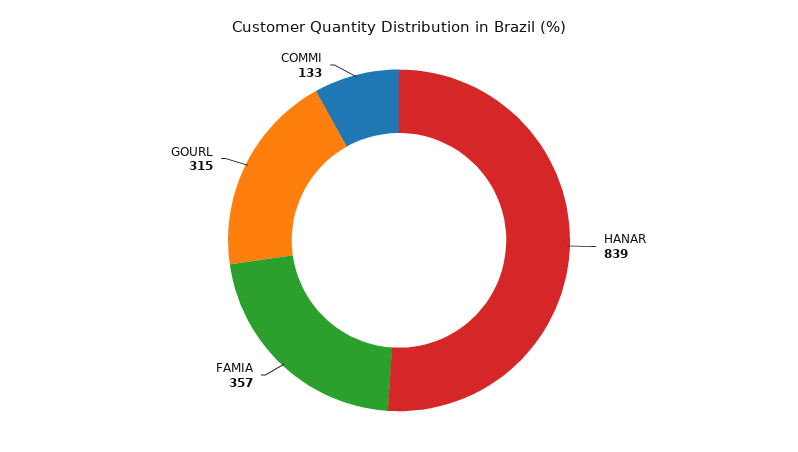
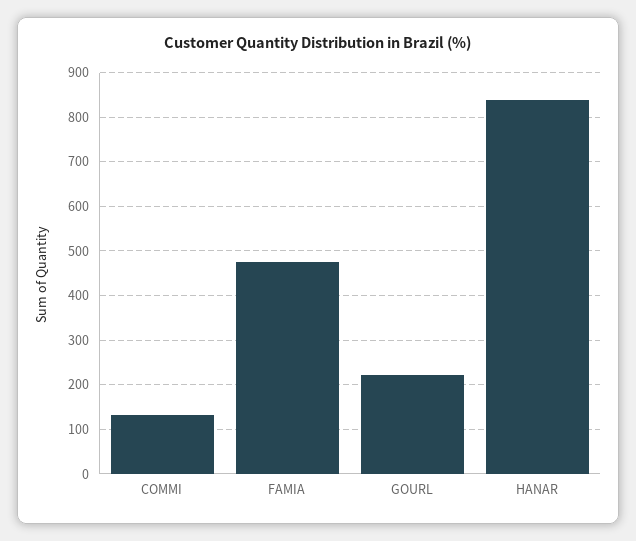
  {
    "HANAR": 839,
-   "FAMIA": 357,
+   "FAMIA": 480,
-   "GOURL": 315,
+   "GOURL": 220,
    "COMMI": 133
  }

